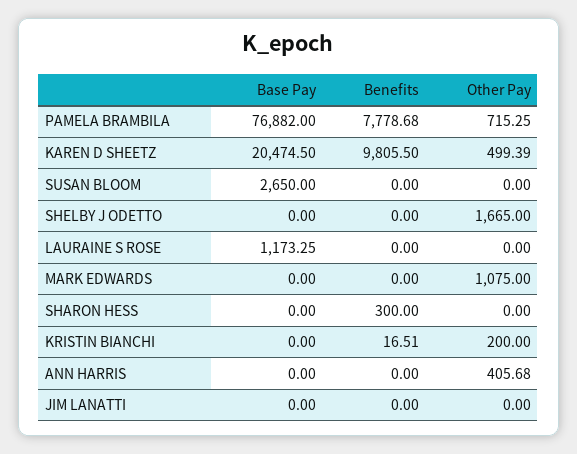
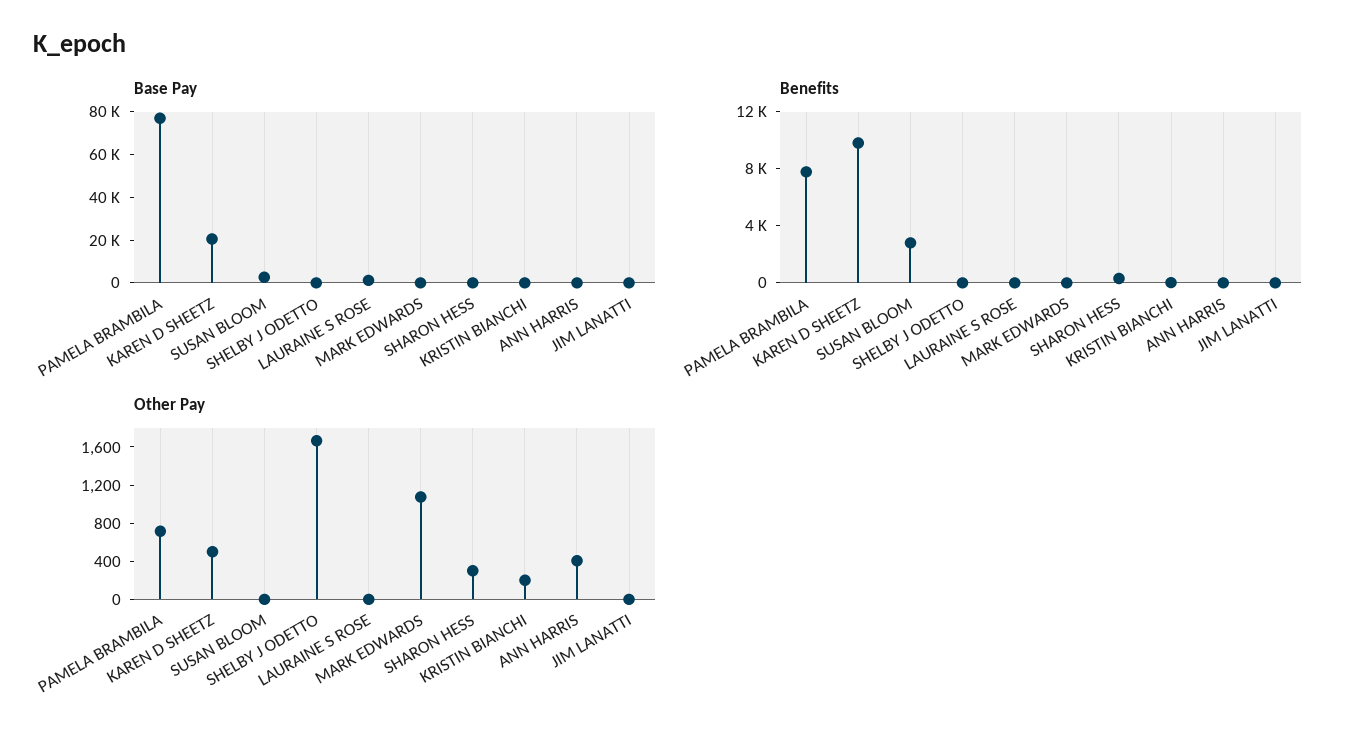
  {
    "Base Pay": {
      "PAMELA BRAMBILA": 76882,
      "KAREN D SHEETZ": 20474.5,
      "SUSAN BLOOM": 2650,
      "SHELBY J ODETTO": 0,
      "LAURAINE S ROSE": 1173.25,
      "MARK EDWARDS": 0,
      "SHARON HESS": 0,
      "KRISTIN BIANCHI": 0,
      "ANN HARRIS": 0,
      "JIM LANATTI": 0
    },
    "Benefits": {
      "PAMELA BRAMBILA": 7778.68,
      "KAREN D SHEETZ": 9805.5,
-     "SUSAN BLOOM": 0,
+     "SUSAN BLOOM": 3000,
      "SHELBY J ODETTO": 0,
      "LAURAINE S ROSE": 0,
      "MARK EDWARDS": 0,
      "SHARON HESS": 300,
      "KRISTIN BIANCHI": 16.51,
      "ANN HARRIS": 0,
      "JIM LANATTI": 0
    },
    "Other Pay": {
      "PAMELA BRAMBILA": 715.25,
      "KAREN D SHEETZ": 499.39,
      "SUSAN BLOOM": 0,
      "SHELBY J ODETTO": 1665,
      "LAURAINE S ROSE": 0,
      "MARK EDWARDS": 1075,
-     "SHARON HESS": 0,
+     "SHARON HESS": 300,
      "KRISTIN BIANCHI": 200,
      "ANN HARRIS": 405.68,
      "JIM LANATTI": 0
    }
  }

